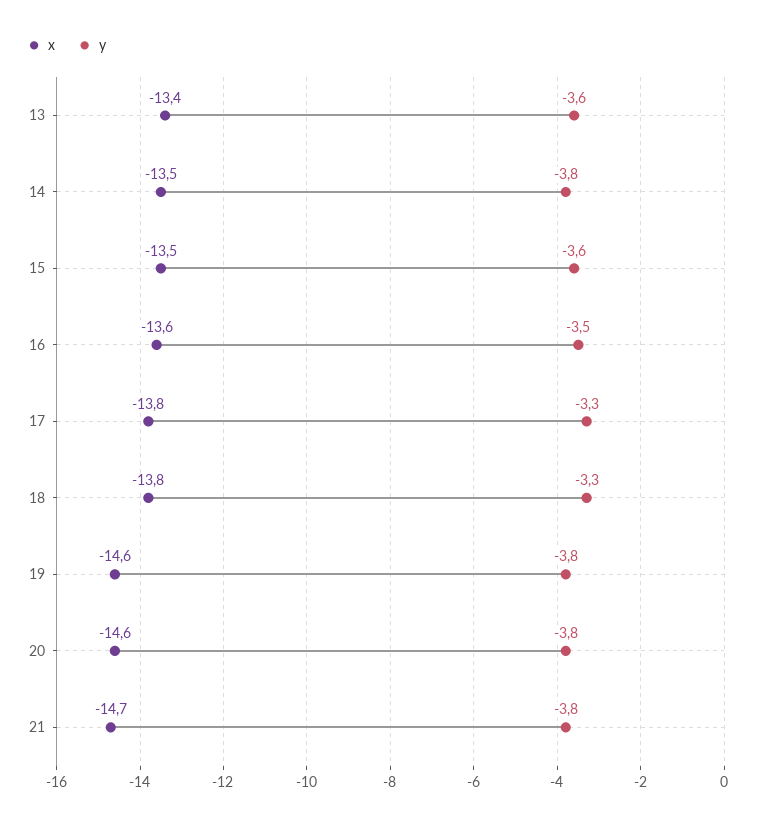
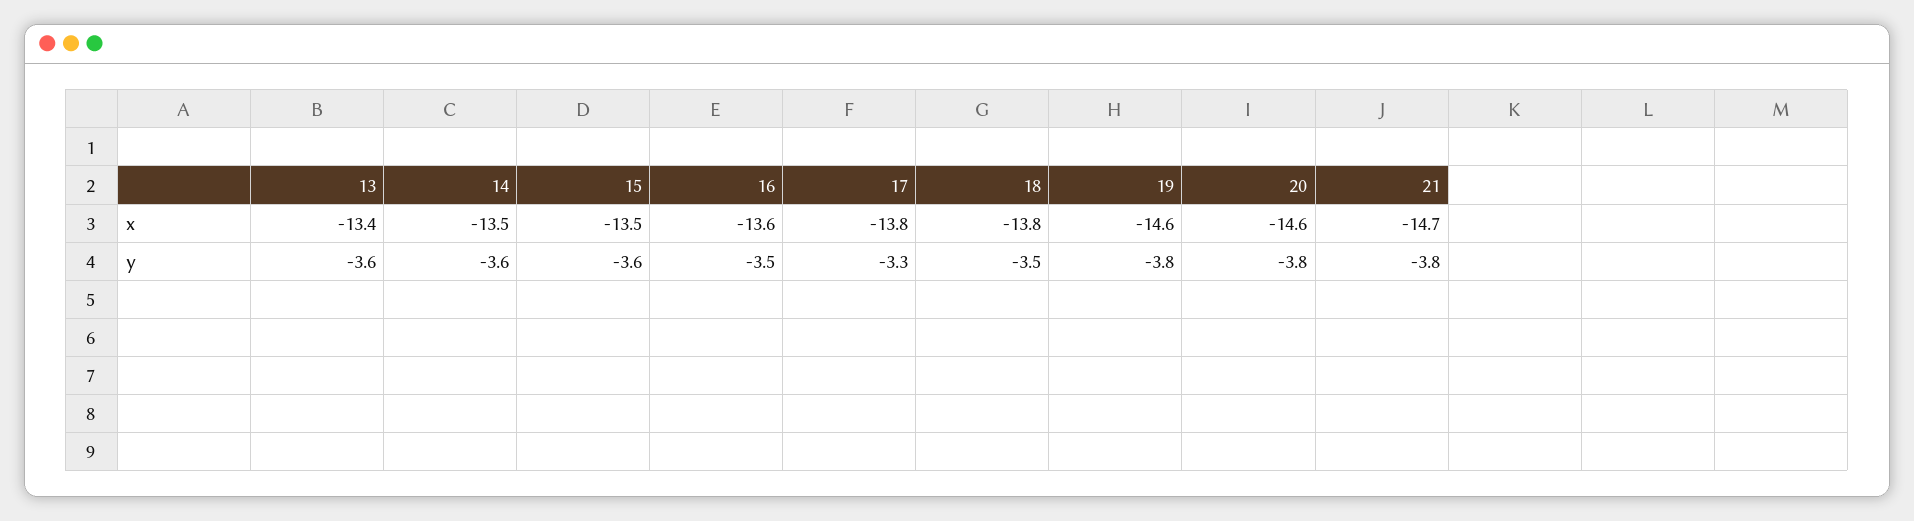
  {
    "x": {
      "13": -13.4,
      "14": -13.5,
      "15": -13.5,
      "16": -13.6,
      "17": -13.8,
      "18": -13.8,
      "19": -14.6,
      "20": -14.6,
      "21": -14.7
    },
    "y": {
      "13": -3.6,
-     "14": -3.8,
+     "14": -3.6,
      "15": -3.6,
      "16": -3.5,
      "17": -3.3,
-     "18": -3.3,
+     "18": -3.5,
      "19": -3.8,
      "20": -3.8,
      "21": -3.8
    }
  }

